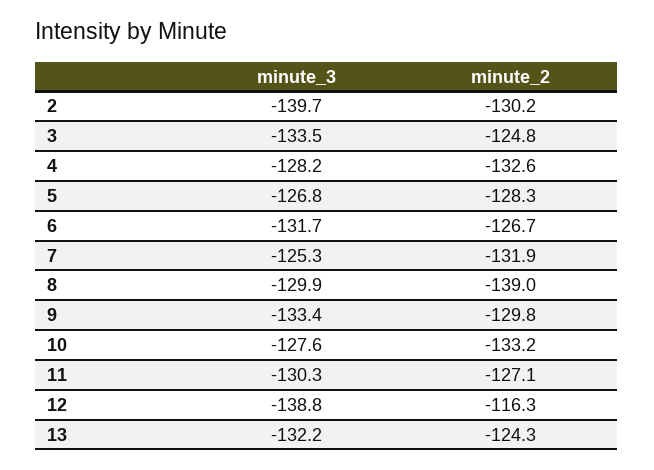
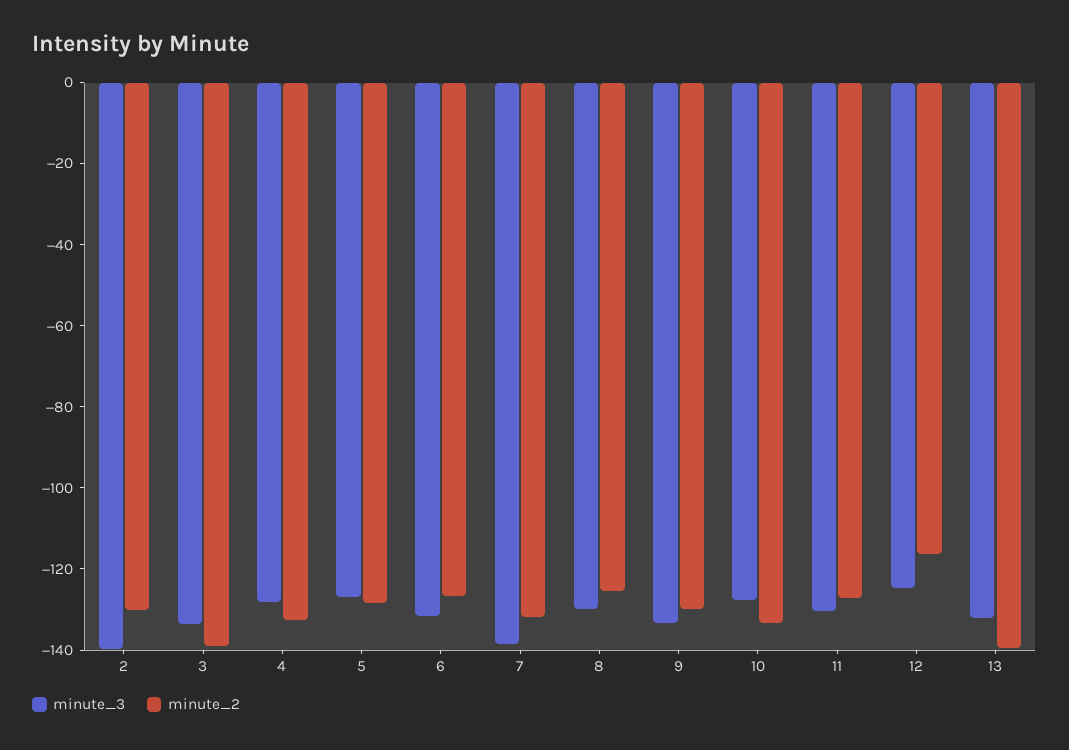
  {
    "minute_3": {
      "2": -139.7,
      "3": -133.5,
      "4": -128.2,
      "5": -126.8,
      "6": -131.7,
-     "7": -125.3,
+     "7": -140,
      "8": -129.9,
      "9": -133.4,
      "10": -127.6,
      "11": -130.3,
-     "12": -138.8,
+     "12": -125,
      "13": -132.2
    },
    "minute_2": {
      "2": -130.2,
-     "3": -124.8,
+     "3": -140,
      "4": -132.6,
      "5": -128.3,
      "6": -126.7,
      "7": -131.9,
-     "8": -139,
+     "8": -125,
      "9": -129.8,
      "10": -133.2,
      "11": -127.1,
      "12": -116.3,
-     "13": -124.3
+     "13": -140
    }
  }

